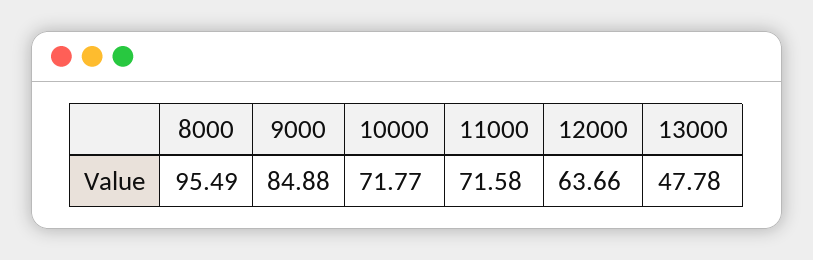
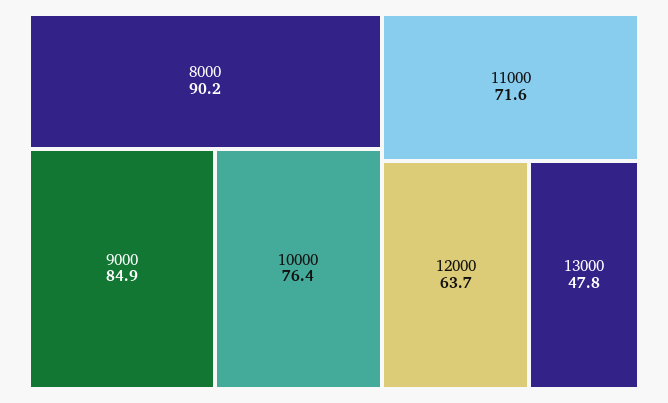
  {
-   "8000": 95.49,
+   "8000": 90.2,
    "9000": 84.88,
-   "10000": 71.77,
+   "10000": 76.4,
    "11000": 71.58,
    "12000": 63.66,
    "13000": 47.78
  }

